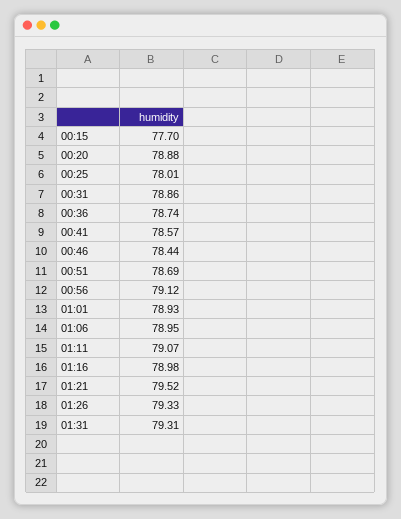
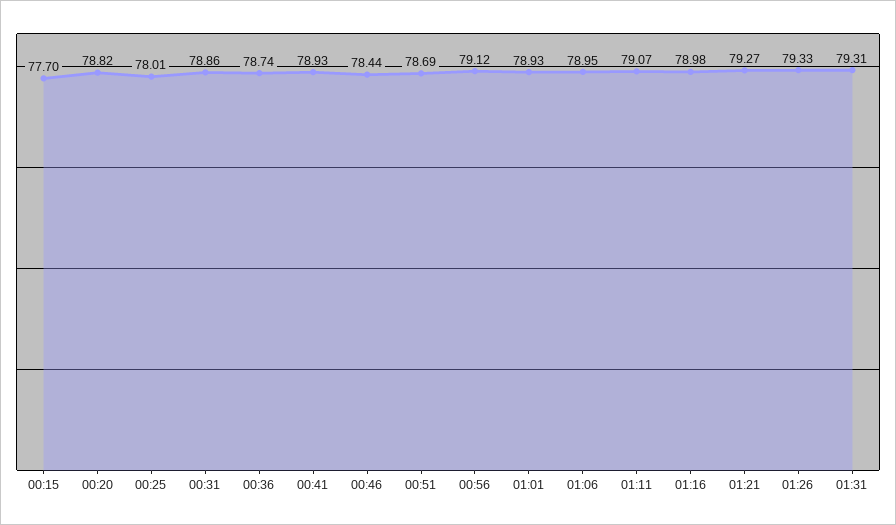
  {
    "00:15": 77.7,
-   "00:20": 78.88,
+   "00:20": 78.82,
    "00:25": 78.01,
    "00:31": 78.86,
    "00:36": 78.74,
-   "00:41": 78.57,
+   "00:41": 78.93,
    "00:46": 78.44,
    "00:51": 78.69,
    "00:56": 79.12,
    "01:01": 78.93,
    "01:06": 78.95,
    "01:11": 79.07,
    "01:16": 78.98,
-   "01:21": 79.52,
+   "01:21": 79.27,
    "01:26": 79.33,
    "01:31": 79.31
  }

